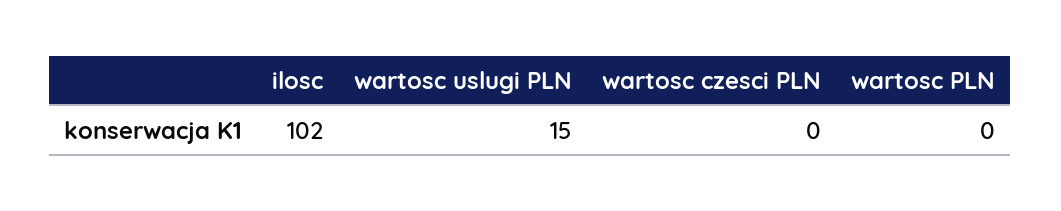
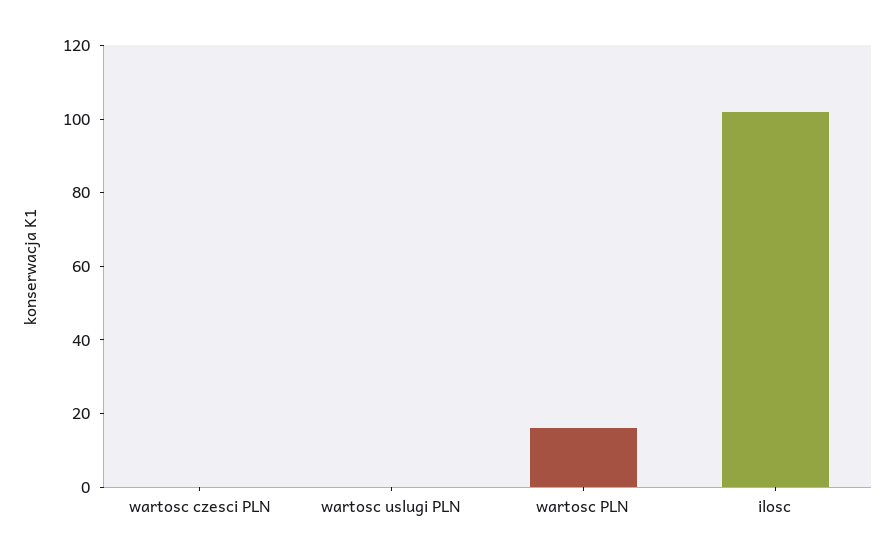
  {
    "ilosc": 102,
-   "wartosc uslugi PLN": 15,
+   "wartosc uslugi PLN": 0,
    "wartosc czesci PLN": 0,
-   "wartosc PLN": 0
+   "wartosc PLN": 15
  }

